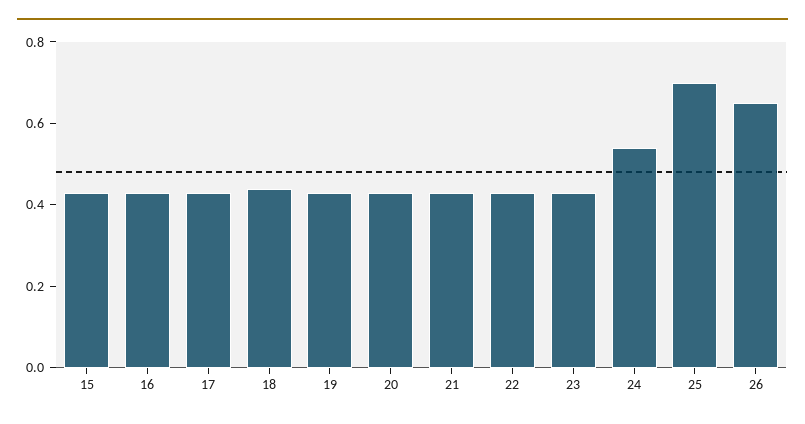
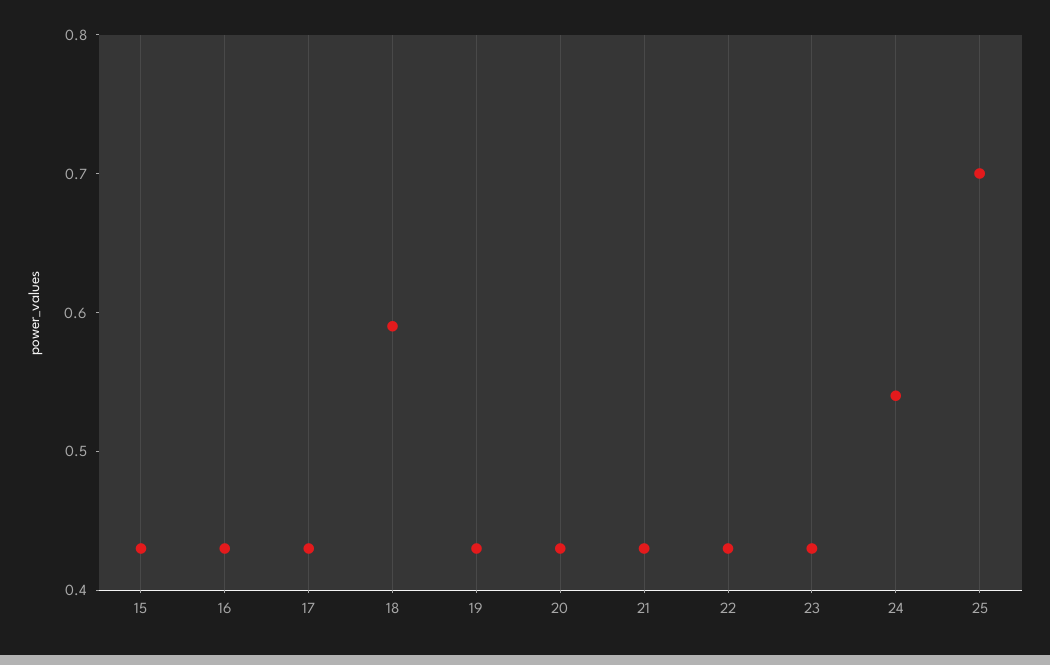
  {
    "15": 0.43,
    "16": 0.43,
    "17": 0.43,
-   "18": 0.45,
+   "18": 0.59,
    "19": 0.43,
    "20": 0.43,
    "21": 0.43,
    "22": 0.43,
    "23": 0.43,
    "24": 0.54,
-   "25": 0.7,
+   "25": 0.7
-   "26": 0.65
  }

